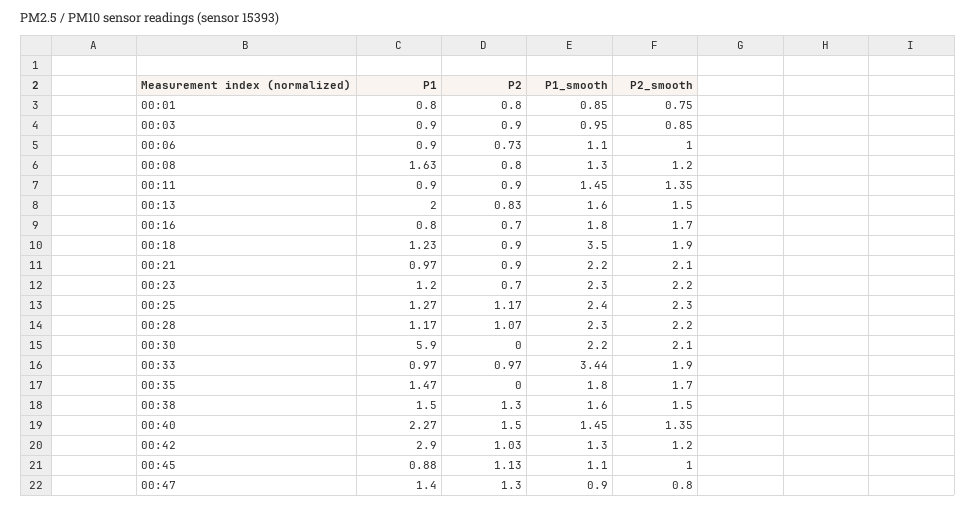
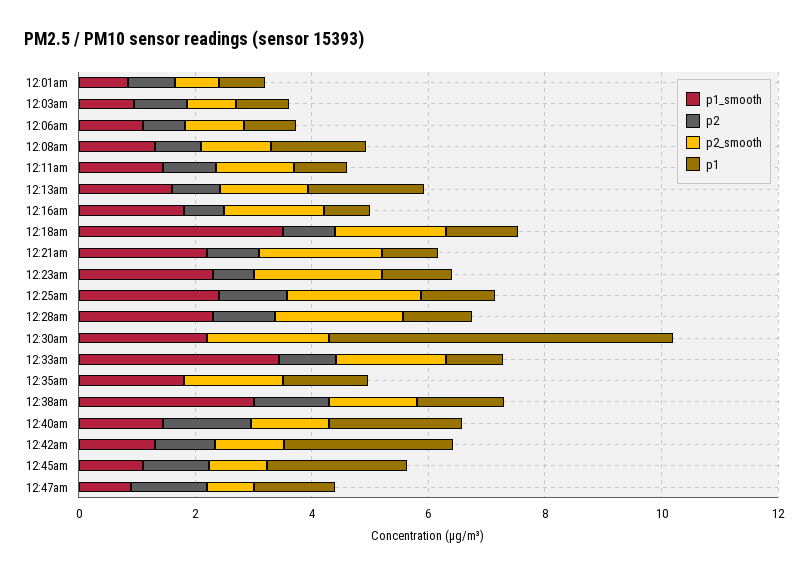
  {
    "P1": {
      "00:01": 0.8,
      "00:03": 0.9,
      "00:06": 0.9,
      "00:08": 1.63,
      "00:11": 0.9,
      "00:13": 2,
      "00:16": 0.8,
      "00:18": 1.23,
      "00:21": 0.97,
      "00:23": 1.2,
      "00:25": 1.27,
      "00:28": 1.17,
      "00:30": 5.9,
      "00:33": 0.97,
      "00:35": 1.47,
      "00:38": 1.5,
      "00:40": 2.27,
      "00:42": 2.9,
-     "00:45": 0.88,
+     "00:45": 2.5,
      "00:47": 1.4
    },
    "P2": {
      "00:01": 0.8,
      "00:03": 0.9,
      "00:06": 0.73,
      "00:08": 0.8,
      "00:11": 0.9,
      "00:13": 0.83,
      "00:16": 0.7,
      "00:18": 0.9,
      "00:21": 0.9,
      "00:23": 0.7,
      "00:25": 1.17,
      "00:28": 1.07,
      "00:30": 0,
      "00:33": 0.97,
      "00:35": 0,
      "00:38": 1.3,
      "00:40": 1.5,
      "00:42": 1.03,
      "00:45": 1.13,
      "00:47": 1.3
    },
    "P1_smooth": {
      "00:01": 0.85,
      "00:03": 0.95,
      "00:06": 1.1,
      "00:08": 1.3,
      "00:11": 1.45,
      "00:13": 1.6,
      "00:16": 1.8,
      "00:18": 3.5,
      "00:21": 2.2,
      "00:23": 2.3,
      "00:25": 2.4,
      "00:28": 2.3,
      "00:30": 2.2,
      "00:33": 3.44,
      "00:35": 1.8,
-     "00:38": 1.6,
+     "00:38": 3,
      "00:40": 1.45,
      "00:42": 1.3,
      "00:45": 1.1,
      "00:47": 0.9
    },
    "P2_smooth": {
      "00:01": 0.75,
      "00:03": 0.85,
      "00:06": 1,
      "00:08": 1.2,
      "00:11": 1.35,
      "00:13": 1.5,
      "00:16": 1.7,
      "00:18": 1.9,
      "00:21": 2.1,
      "00:23": 2.2,
      "00:25": 2.3,
      "00:28": 2.2,
      "00:30": 2.1,
      "00:33": 1.9,
      "00:35": 1.7,
      "00:38": 1.5,
      "00:40": 1.35,
      "00:42": 1.2,
      "00:45": 1,
      "00:47": 0.8
    }
  }

